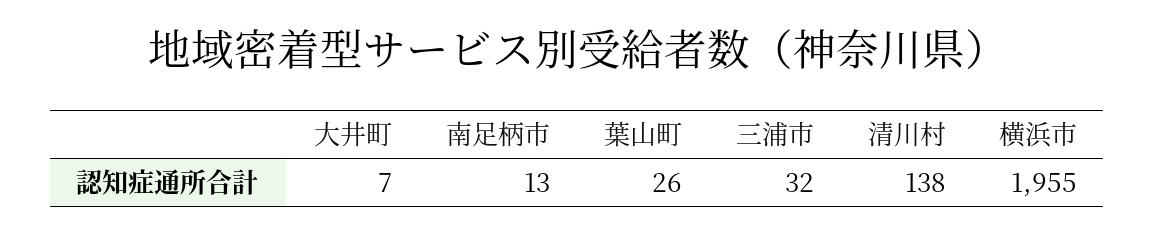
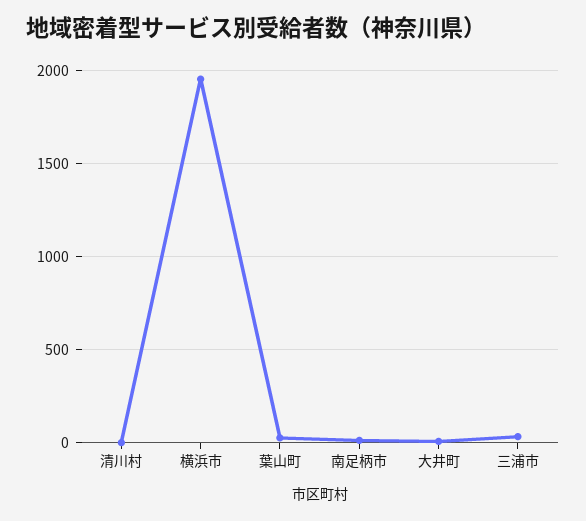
  {
    "大井町": 7,
    "南足柄市": 13,
    "葉山町": 26,
    "三浦市": 32,
-   "清川村": 138,
+   "清川村": 0,
    "横浜市": 1955
  }

